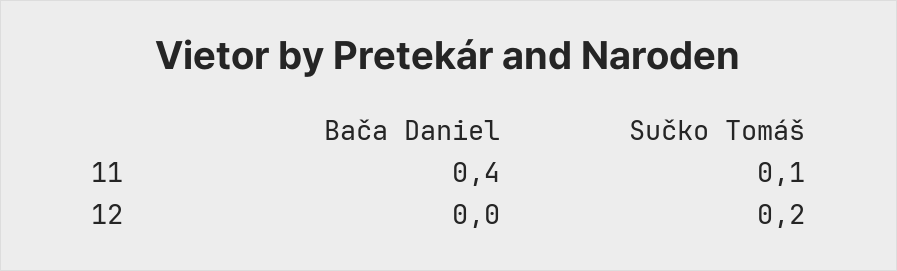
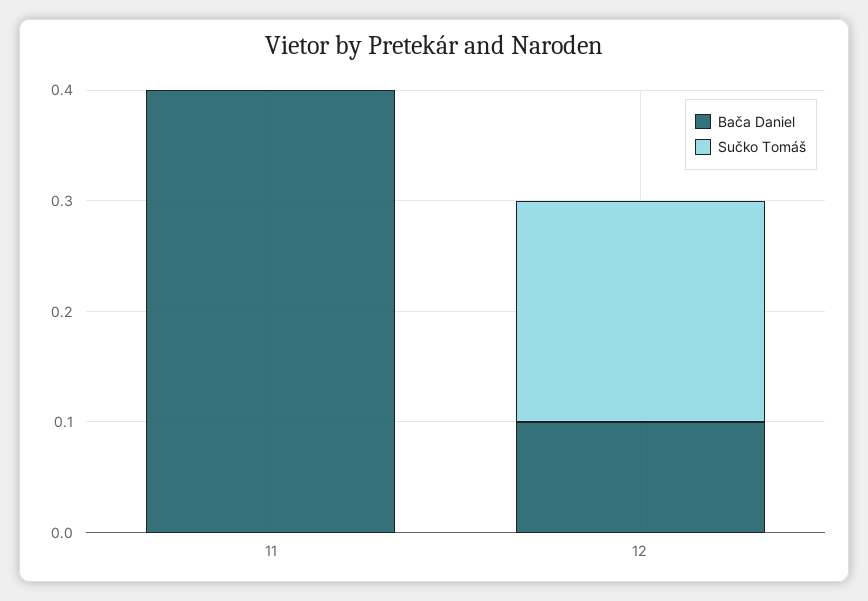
  {
    "Bača Daniel": {
      "11": 0.4,
-     "12": 0
+     "12": 0.1
    },
    "Sučko Tomáš": {
-     "11": 0.1,
+     "11": 0,
      "12": 0.2
    }
  }

